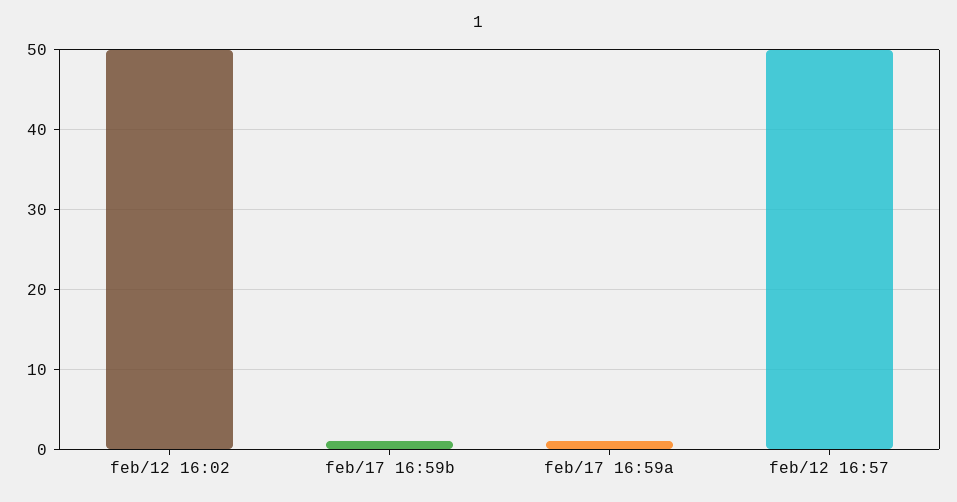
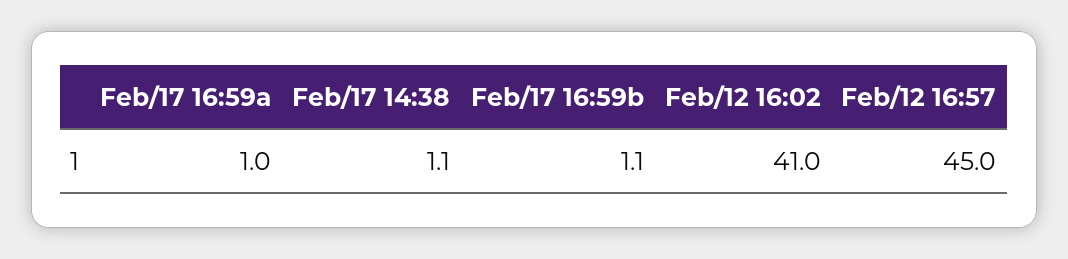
  {
-   "feb/12 16:02": 50,
+   "feb/12 16:02": 41,
    "feb/17 16:59b": 1.1,
    "feb/17 16:59a": 1,
-   "feb/12 16:57": 50
+   "feb/12 16:57": 45,
+   "Feb/17 14:38": 1.1
  }

